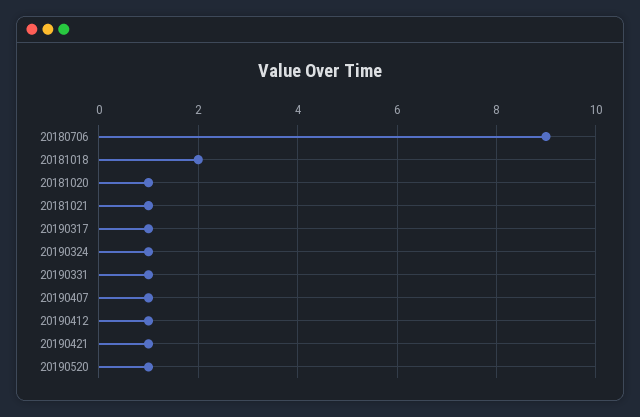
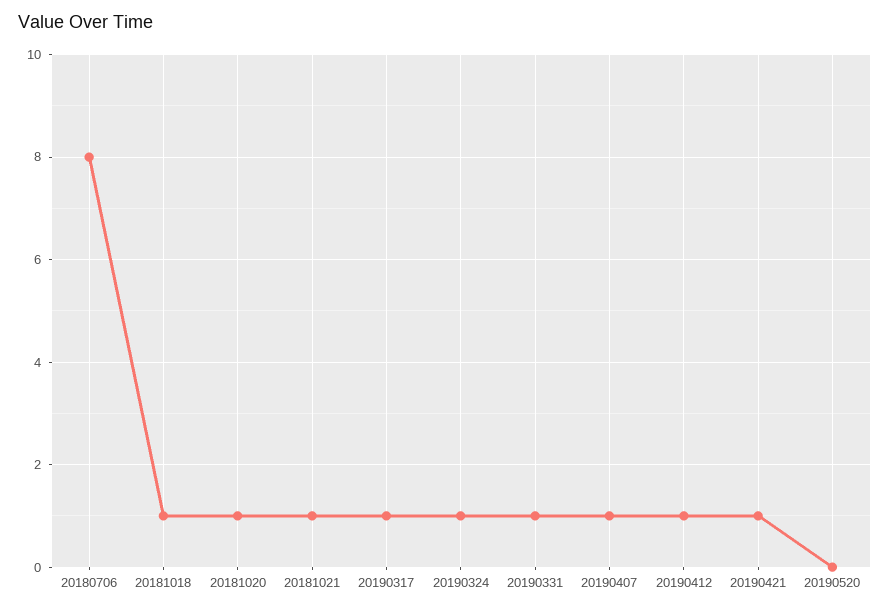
  {
-   "20180706": 9,
+   "20180706": 8,
-   "20181018": 2,
+   "20181018": 1,
    "20181020": 1,
    "20181021": 1,
    "20190317": 1,
    "20190324": 1,
    "20190331": 1,
    "20190407": 1,
    "20190412": 1,
    "20190421": 1,
-   "20190520": 1
+   "20190520": 0
  }

